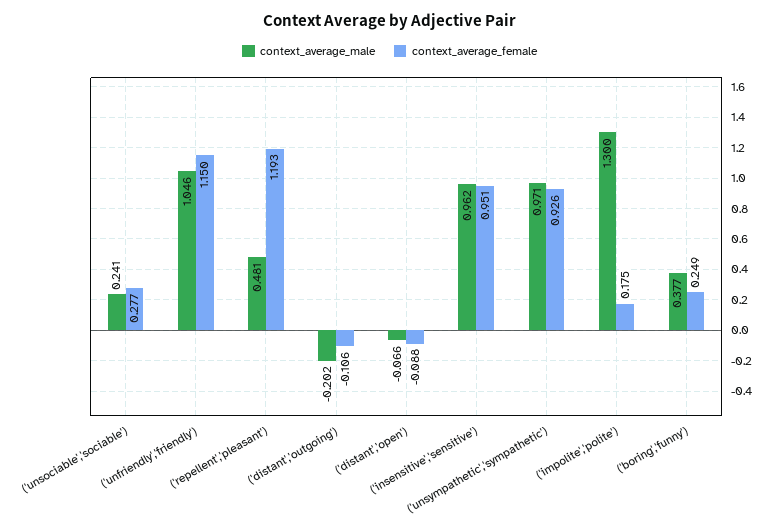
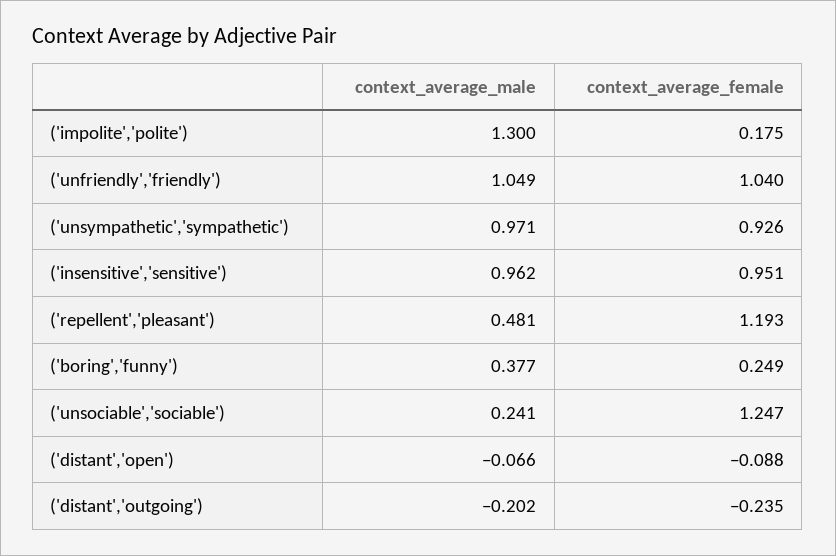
  {
    "context_average_male": {
      "('unsociable','sociable')": 0.241,
-     "('unfriendly','friendly')": 1.046,
+     "('unfriendly','friendly')": 1.049,
      "('repellent','pleasant')": 0.481,
      "('distant','outgoing')": -0.202,
      "('distant','open')": -0.066,
      "('insensitive','sensitive')": 0.962,
      "('unsympathetic','sympathetic')": 0.971,
      "('impolite','polite')": 1.3,
      "('boring','funny')": 0.377
    },
    "context_average_female": {
-     "('unsociable','sociable')": 0.277,
+     "('unsociable','sociable')": 1.247,
-     "('unfriendly','friendly')": 1.15,
+     "('unfriendly','friendly')": 1.04,
      "('repellent','pleasant')": 1.193,
-     "('distant','outgoing')": -0.106,
+     "('distant','outgoing')": -0.235,
      "('distant','open')": -0.088,
      "('insensitive','sensitive')": 0.951,
      "('unsympathetic','sympathetic')": 0.926,
      "('impolite','polite')": 0.175,
      "('boring','funny')": 0.249
    }
  }

